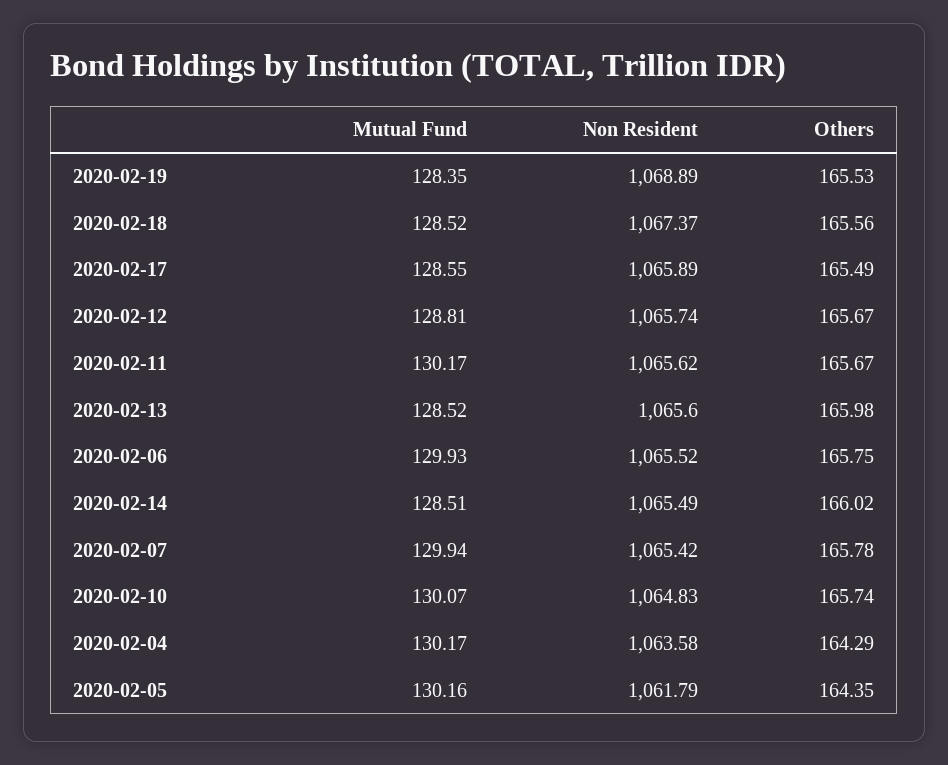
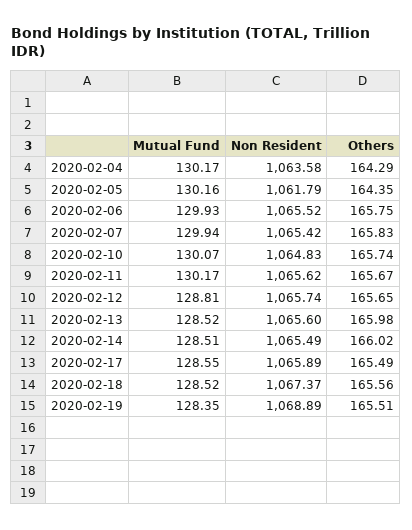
  {
    "Mutual Fund": {
      "2020-02-19": 128.35,
      "2020-02-18": 128.52,
      "2020-02-17": 128.55,
      "2020-02-12": 128.81,
      "2020-02-11": 130.17,
      "2020-02-13": 128.52,
      "2020-02-06": 129.93,
      "2020-02-14": 128.51,
      "2020-02-07": 129.94,
      "2020-02-10": 130.07,
      "2020-02-04": 130.17,
      "2020-02-05": 130.16
    },
    "Non Resident": {
      "2020-02-19": 1068.89,
      "2020-02-18": 1067.37,
      "2020-02-17": 1065.89,
      "2020-02-12": 1065.74,
      "2020-02-11": 1065.62,
      "2020-02-13": 1065.6,
      "2020-02-06": 1065.52,
      "2020-02-14": 1065.49,
      "2020-02-07": 1065.42,
      "2020-02-10": 1064.83,
      "2020-02-04": 1063.58,
      "2020-02-05": 1061.79
    },
    "Others": {
-     "2020-02-19": 165.53,
+     "2020-02-19": 165.51,
      "2020-02-18": 165.56,
      "2020-02-17": 165.49,
-     "2020-02-12": 165.67,
+     "2020-02-12": 165.65,
      "2020-02-11": 165.67,
      "2020-02-13": 165.98,
      "2020-02-06": 165.75,
      "2020-02-14": 166.02,
-     "2020-02-07": 165.78,
+     "2020-02-07": 165.83,
      "2020-02-10": 165.74,
      "2020-02-04": 164.29,
      "2020-02-05": 164.35
    }
  }

